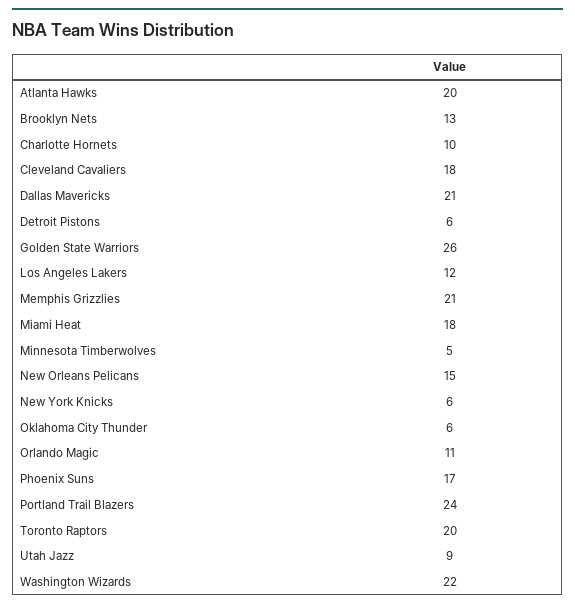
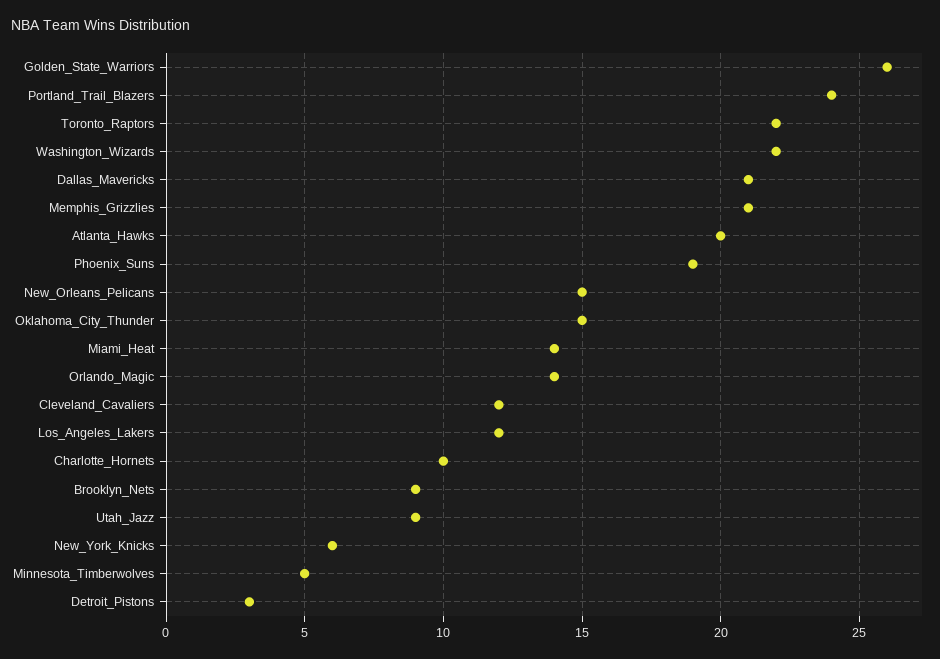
  {
    "Atlanta Hawks": 20,
-   "Brooklyn Nets": 13,
+   "Brooklyn Nets": 9,
    "Charlotte Hornets": 10,
-   "Cleveland Cavaliers": 18,
+   "Cleveland Cavaliers": 12,
    "Dallas Mavericks": 21,
-   "Detroit Pistons": 6,
+   "Detroit Pistons": 3,
    "Golden State Warriors": 26,
    "Los Angeles Lakers": 12,
    "Memphis Grizzlies": 21,
-   "Miami Heat": 18,
+   "Miami Heat": 14,
    "Minnesota Timberwolves": 5,
    "New Orleans Pelicans": 15,
    "New York Knicks": 6,
-   "Oklahoma City Thunder": 6,
+   "Oklahoma City Thunder": 15,
-   "Orlando Magic": 11,
+   "Orlando Magic": 14,
-   "Phoenix Suns": 17,
+   "Phoenix Suns": 19,
    "Portland Trail Blazers": 24,
-   "Toronto Raptors": 20,
+   "Toronto Raptors": 22,
    "Utah Jazz": 9,
    "Washington Wizards": 22
  }

